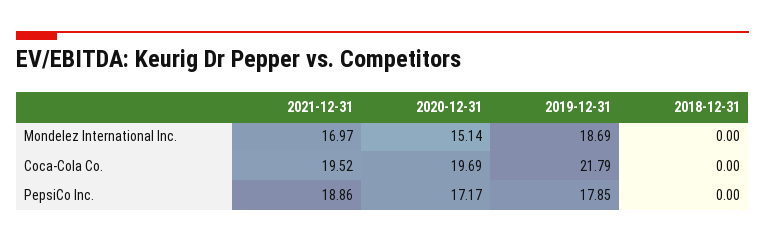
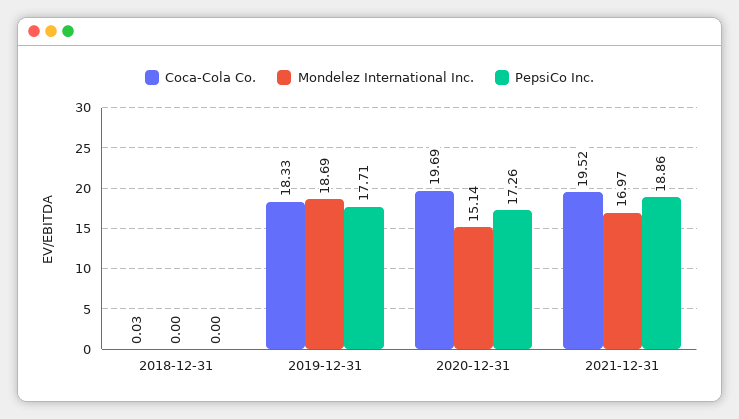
  {
    "Mondelez International Inc.": {
      "2021-12-31": 16.97,
      "2020-12-31": 15.14,
      "2019-12-31": 18.69,
      "2018-12-31": 0
    },
    "Coca-Cola Co.": {
      "2021-12-31": 19.52,
      "2020-12-31": 19.69,
-     "2019-12-31": 21.79,
+     "2019-12-31": 18.33,
-     "2018-12-31": 0
+     "2018-12-31": 0.03
    },
    "PepsiCo Inc.": {
      "2021-12-31": 18.86,
-     "2020-12-31": 17.17,
+     "2020-12-31": 17.26,
-     "2019-12-31": 17.85,
+     "2019-12-31": 17.71,
      "2018-12-31": 0
    }
  }

